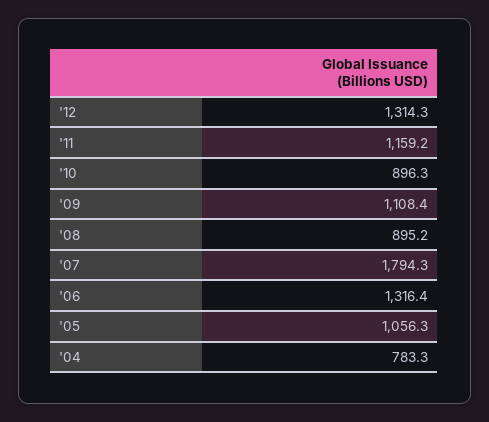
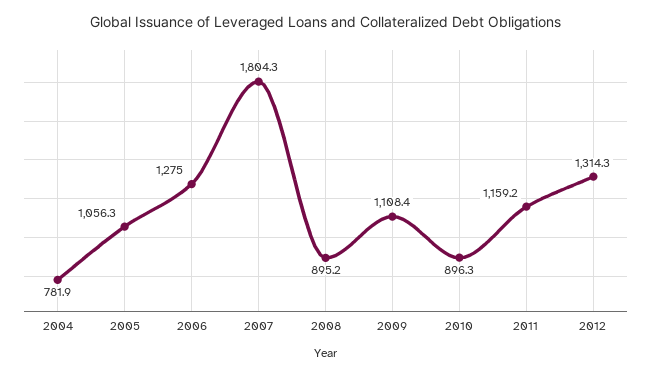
  {
    "'12": 1314.3,
    "'11": 1159.2,
    "'10": 896.3,
    "'09": 1108.4,
    "'08": 895.2,
-   "'07": 1794.3,
+   "'07": 1804.3,
-   "'06": 1316.4,
+   "'06": 1275,
    "'05": 1056.3,
-   "'04": 783.3
+   "'04": 781.9
  }

